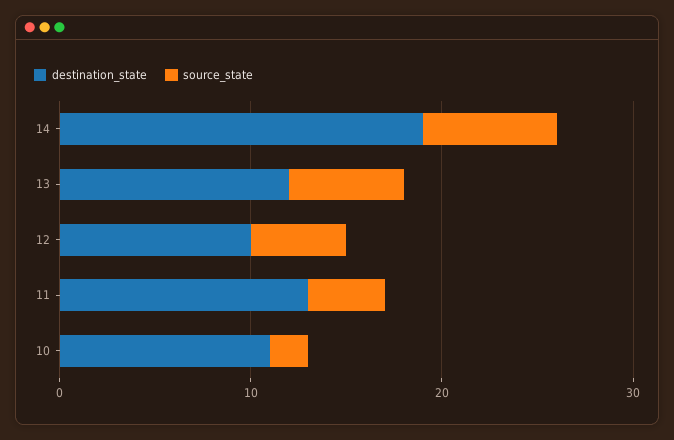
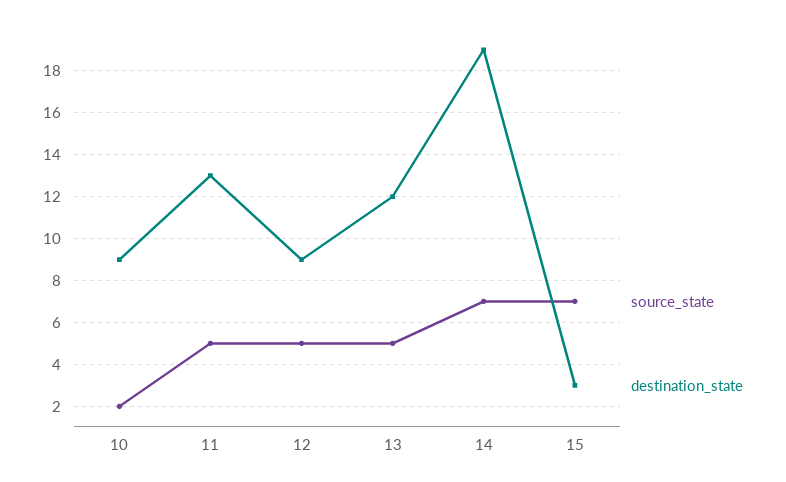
  {
    "destination_state": {
      "14": 19,
      "13": 12,
-     "12": 10,
+     "12": 9,
      "11": 13,
-     "10": 11
+     "10": 9,
+     "15": 3
    },
    "source_state": {
      "14": 7,
-     "13": 6,
+     "13": 5,
      "12": 5,
-     "11": 4,
+     "11": 5,
-     "10": 2
+     "10": 2,
+     "15": 7
    }
  }

